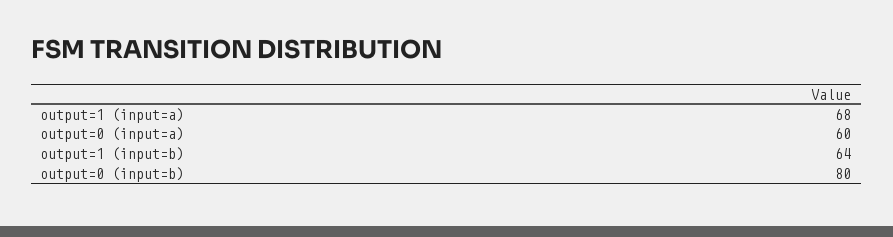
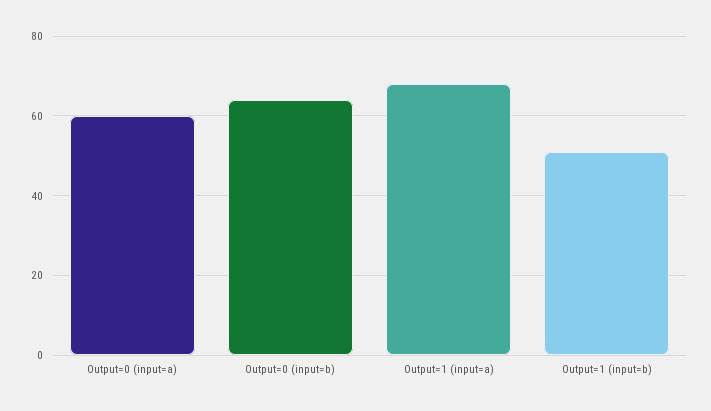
  {
    "output=1 (input=a)": 68,
    "output=0 (input=a)": 60,
-   "output=1 (input=b)": 64,
+   "output=1 (input=b)": 50,
-   "output=0 (input=b)": 80
+   "output=0 (input=b)": 65
  }

